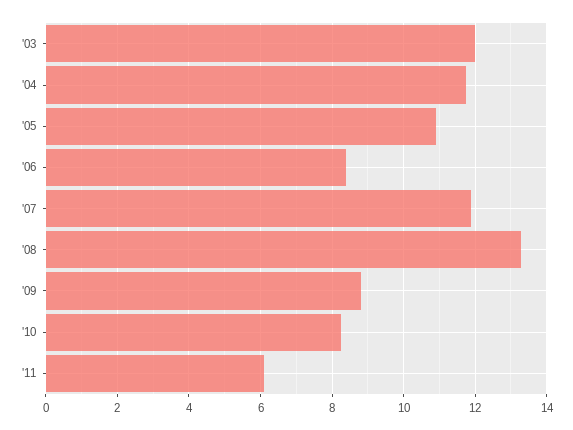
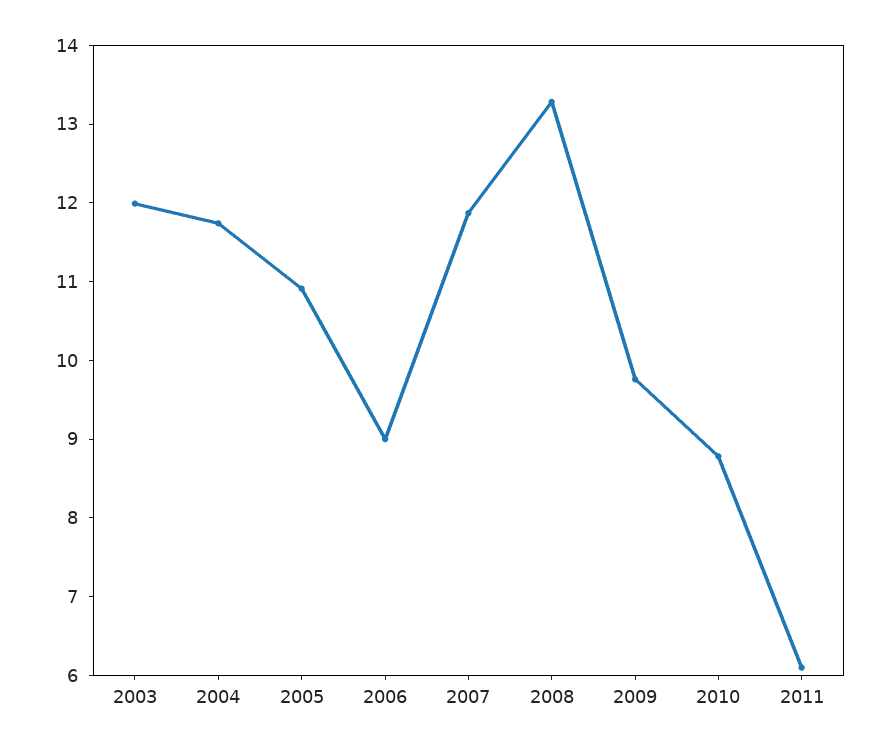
  {
    "'03": 12,
    "'04": 11.8,
    "'05": 11,
-   "'06": 8.4,
+   "'06": 9,
    "'07": 11.8,
    "'08": 13.2,
-   "'09": 8.8,
+   "'09": 9.8,
-   "'10": 8.2,
+   "'10": 8.8,
    "'11": 6.2
  }

